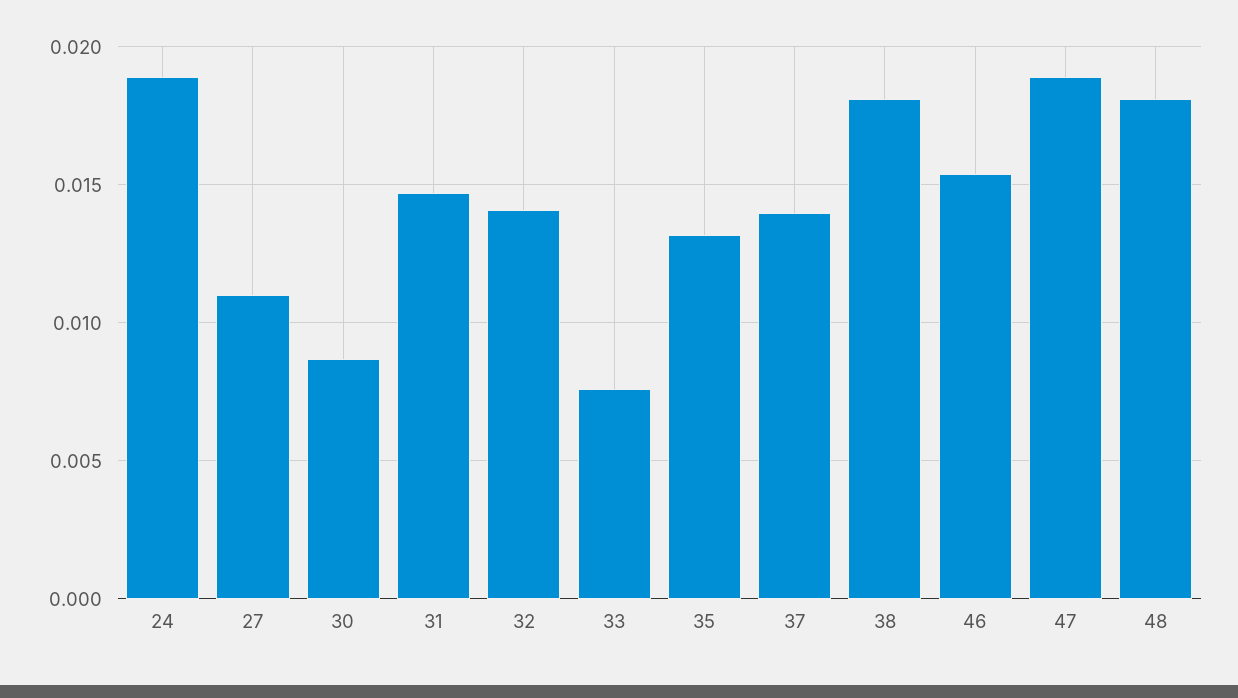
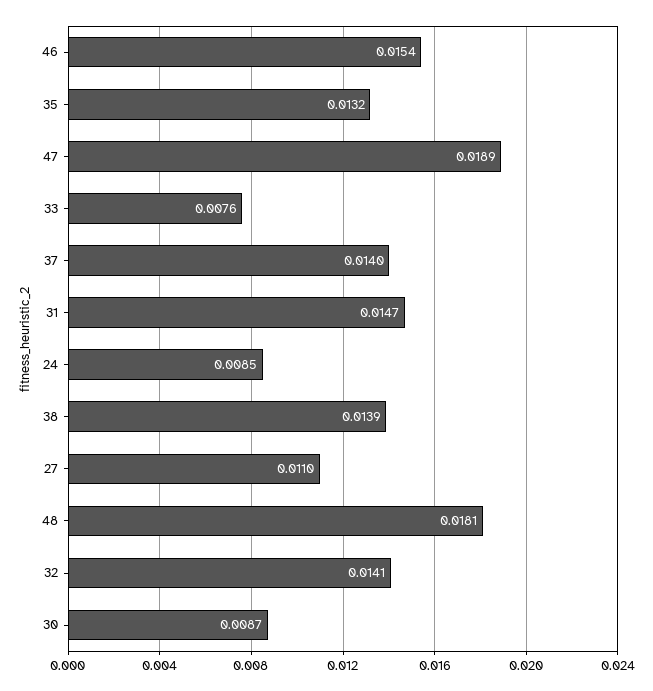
  {
-   "24": 0.019,
+   "24": 0.0085,
    "27": 0.011,
    "30": 0.0087,
    "31": 0.0147,
    "32": 0.0141,
    "33": 0.0076,
    "35": 0.0132,
    "37": 0.014,
-   "38": 0.018,
+   "38": 0.0139,
    "46": 0.0154,
    "47": 0.0189,
    "48": 0.0181
  }

